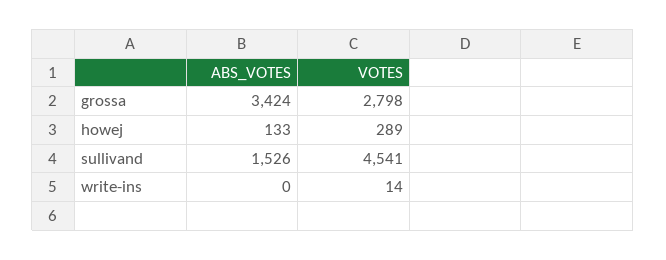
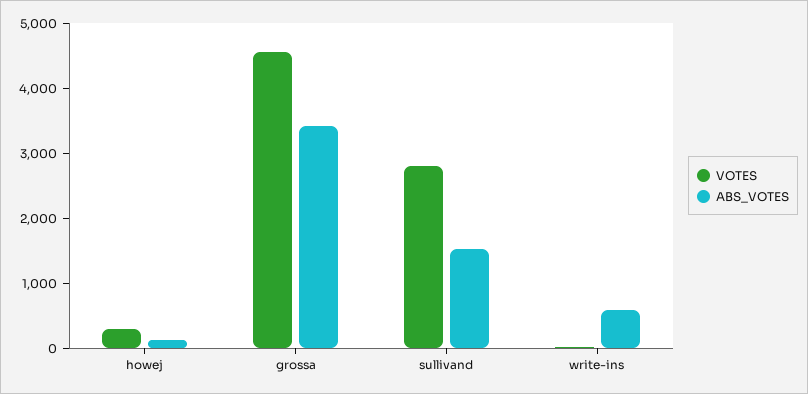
  {
    "ABS_VOTES": {
      "grossa": 3424,
      "howej": 133,
      "sullivand": 1526,
-     "write-ins": 0
+     "write-ins": 600
    },
    "VOTES": {
-     "grossa": 2798,
+     "grossa": 4600,
      "howej": 289,
-     "sullivand": 4541,
+     "sullivand": 2800,
      "write-ins": 14
    }
  }

